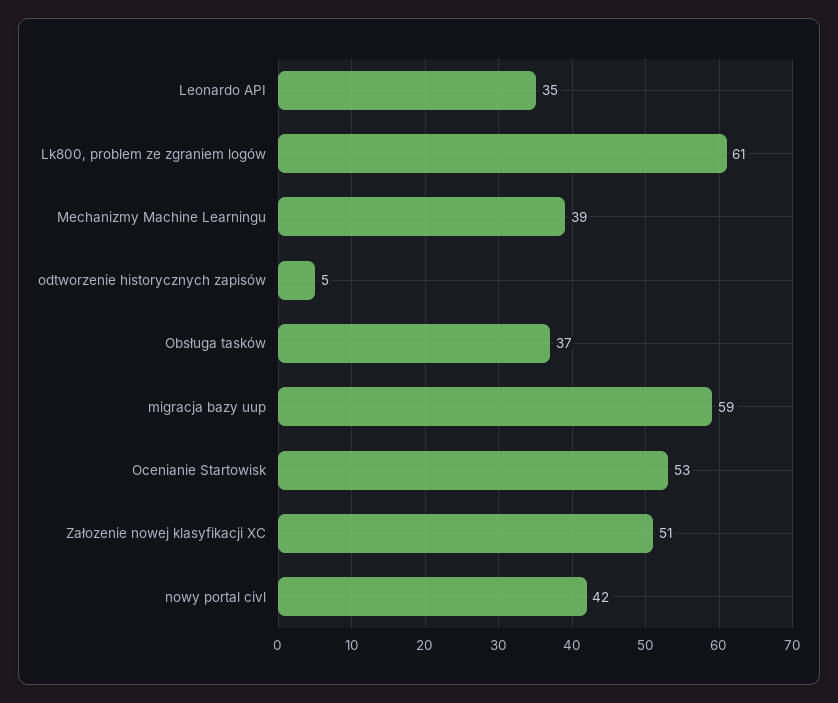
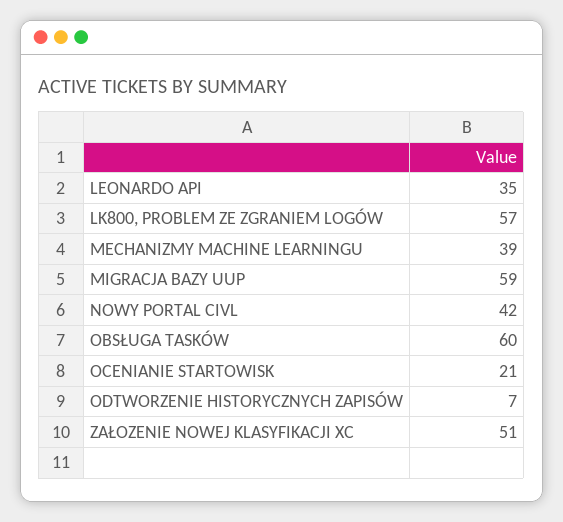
  {
    "Leonardo API": 35,
-   "Lk800, problem ze zgraniem logów": 61,
+   "Lk800, problem ze zgraniem logów": 57,
    "Mechanizmy Machine Learningu": 39,
-   "odtworzenie historycznych zapisów": 5,
+   "odtworzenie historycznych zapisów": 7,
-   "Obsługa tasków": 37,
+   "Obsługa tasków": 60,
    "migracja bazy uup": 59,
-   "Ocenianie Startowisk": 53,
+   "Ocenianie Startowisk": 21,
    "Załozenie nowej klasyfikacji XC": 51,
    "nowy portal civl": 42
  }

